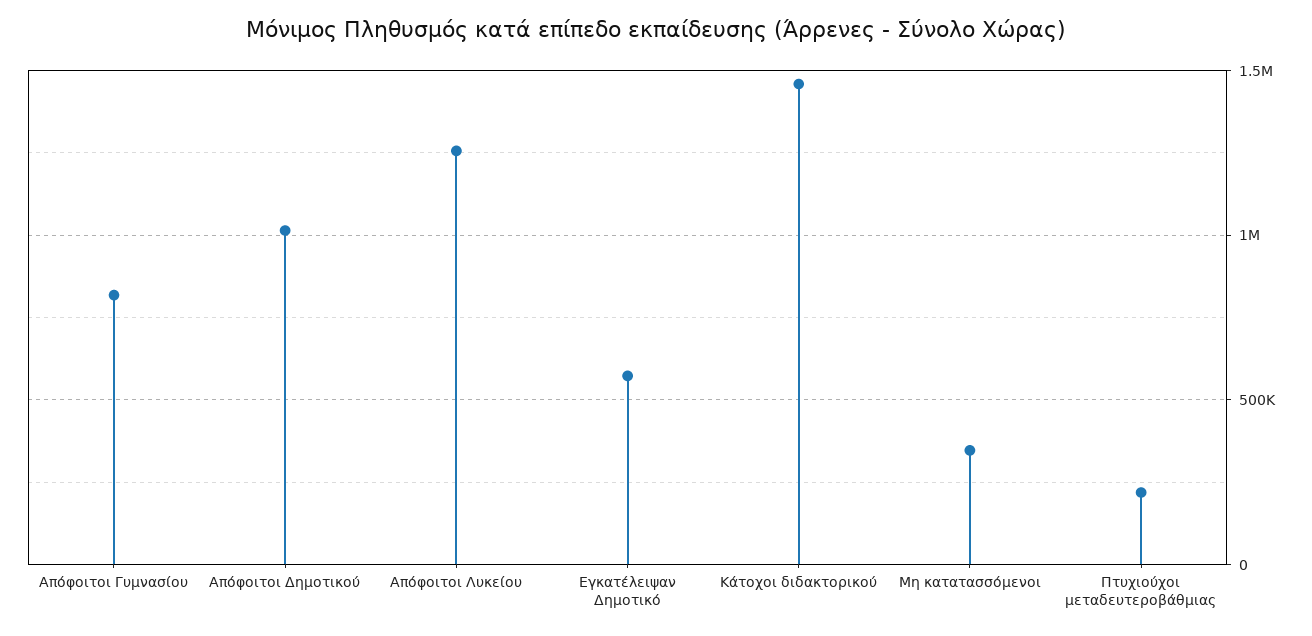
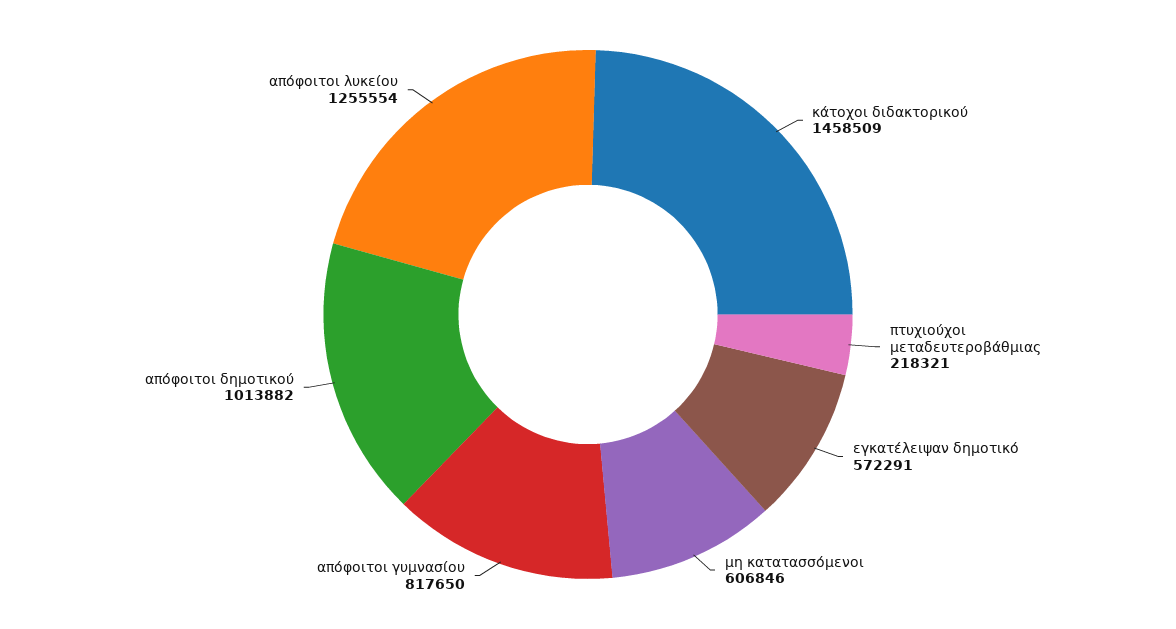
  {
    "Απόφοιτοι Γυμνασίου": 817650,
    "Απόφοιτοι Δημοτικού": 1013882,
    "Απόφοιτοι Λυκείου": 1255554,
    "Εγκατέλειψαν Δημοτικό": 572291,
    "Κάτοχοι διδακτορικού": 1458509,
-   "Μη κατατασσόμενοι": 350000,
+   "Μη κατατασσόμενοι": 606846,
    "Πτυχιούχοι μεταδευτεροβάθμιας": 218321
  }

